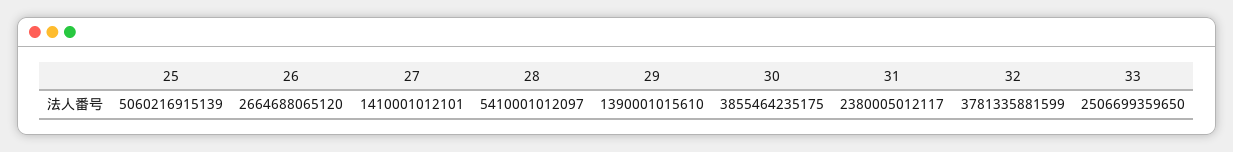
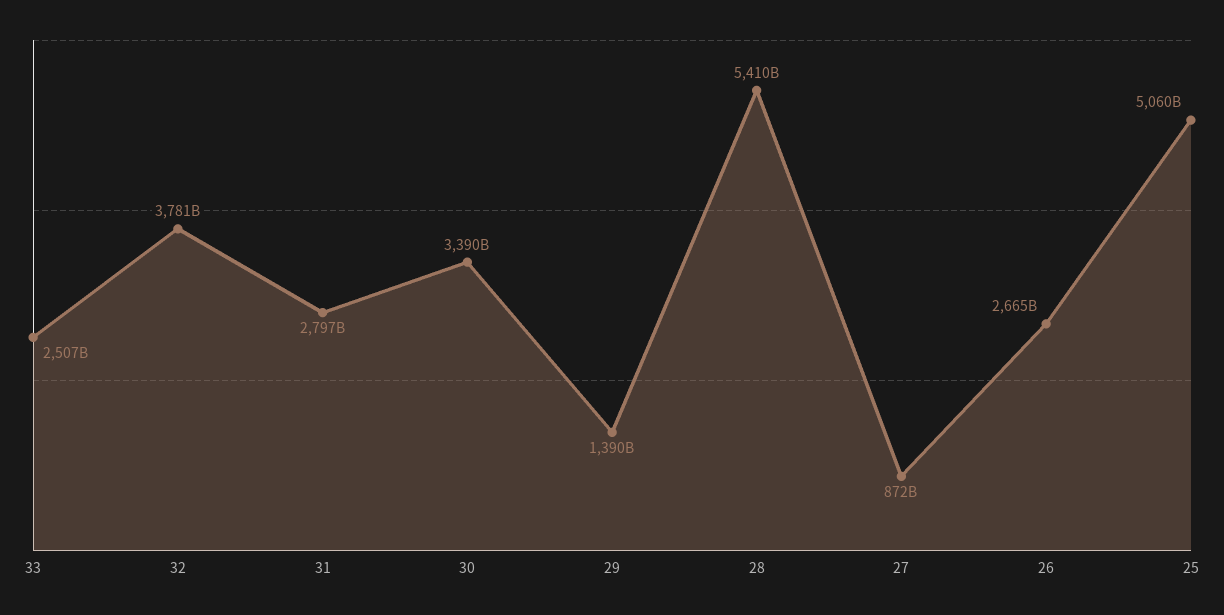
  {
    "25": 5060216915139,
    "26": 2664688065120,
-   "27": 1410001012101,
+   "27": 872000000000,
    "28": 5410001012097,
    "29": 1390001015610,
-   "30": 3855464235175,
+   "30": 3390000000000,
-   "31": 2380005012117,
+   "31": 2797000000000,
    "32": 3781335881599,
    "33": 2506699359650
  }

